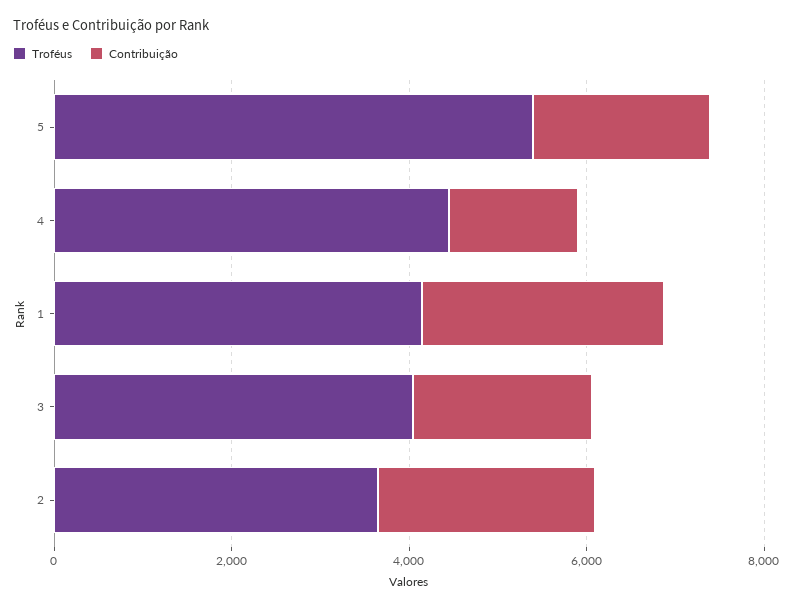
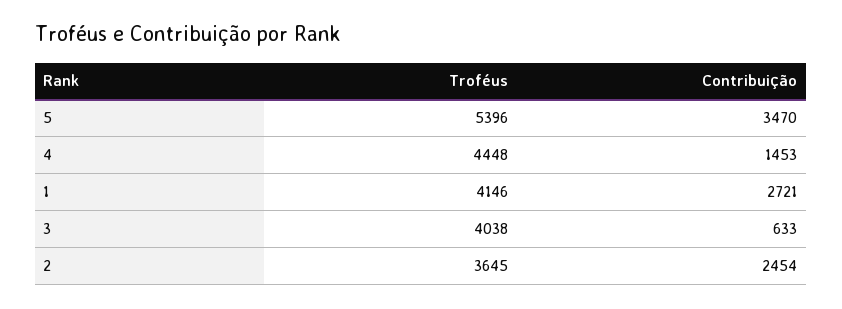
  {
    "Troféus": {
      "5": 5396,
      "4": 4448,
      "1": 4146,
      "3": 4038,
      "2": 3645
    },
    "Contribuição": {
-     "5": 2000,
+     "5": 3470,
      "4": 1453,
      "1": 2721,
-     "3": 2000,
+     "3": 633,
      "2": 2454
    }
  }

